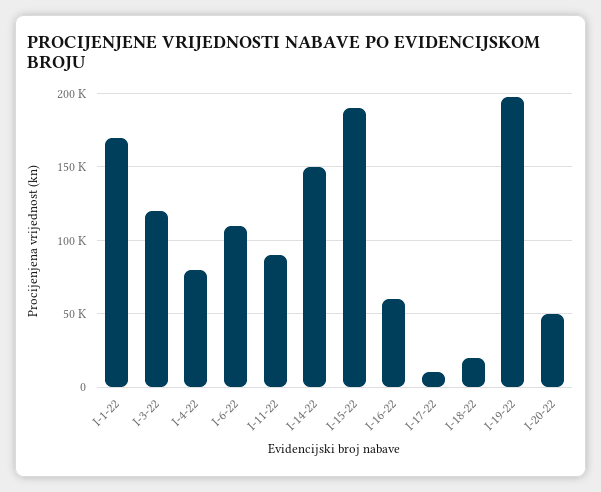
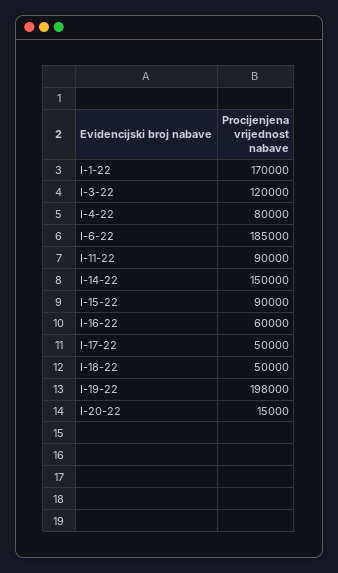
  {
    "I-1-22": 170000,
    "I-3-22": 120000,
    "I-4-22": 80000,
-   "I-6-22": 110000,
+   "I-6-22": 185000,
    "I-11-22": 90000,
    "I-14-22": 150000,
-   "I-15-22": 190000,
+   "I-15-22": 90000,
    "I-16-22": 60000,
-   "I-17-22": 10000,
+   "I-17-22": 50000,
-   "I-18-22": 20000,
+   "I-18-22": 50000,
    "I-19-22": 198000,
-   "I-20-22": 50000
+   "I-20-22": 15000
  }

